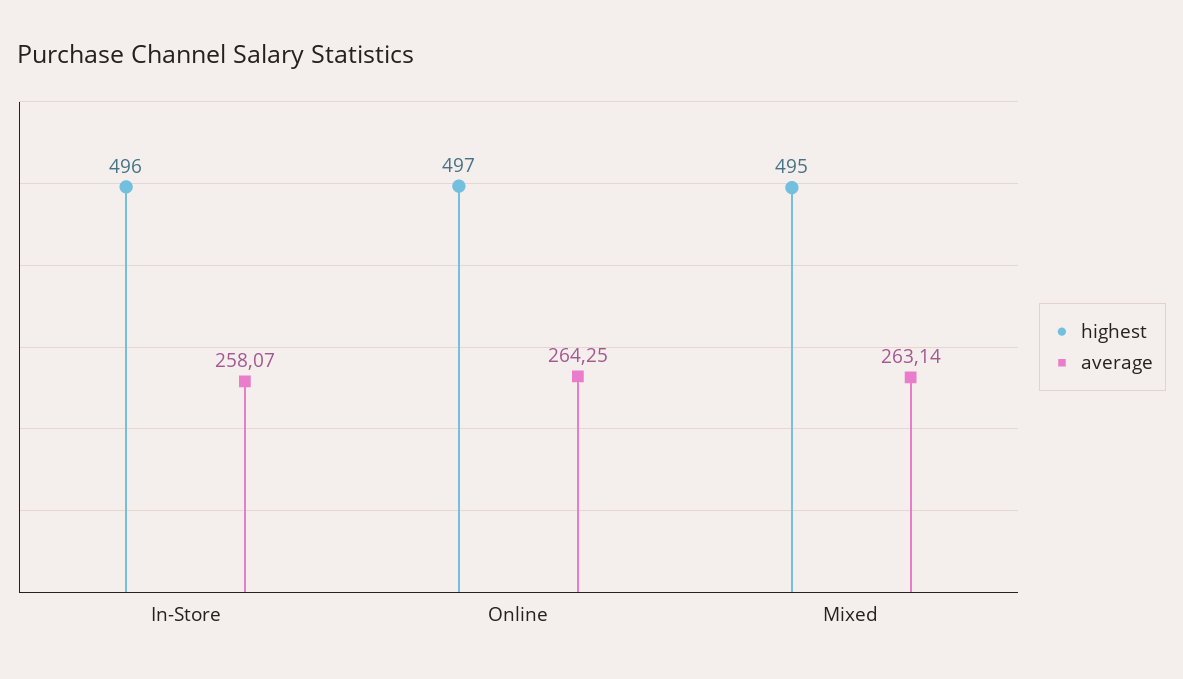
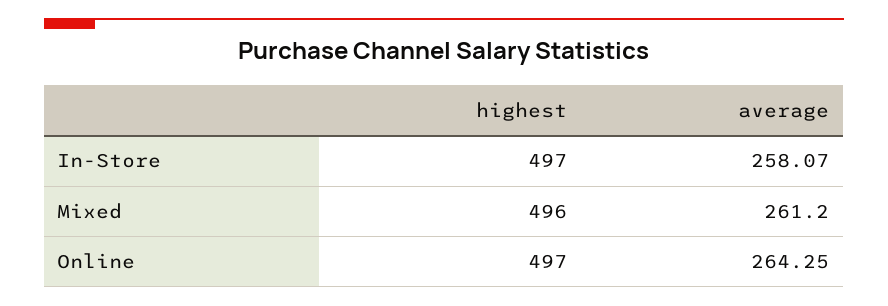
  {
    "highest": {
-     "In-Store": 496,
+     "In-Store": 497,
      "Online": 497,
-     "Mixed": 495
+     "Mixed": 496
    },
    "average": {
      "In-Store": 258.07,
      "Online": 264.25,
-     "Mixed": 263.14
+     "Mixed": 261.2
    }
  }

